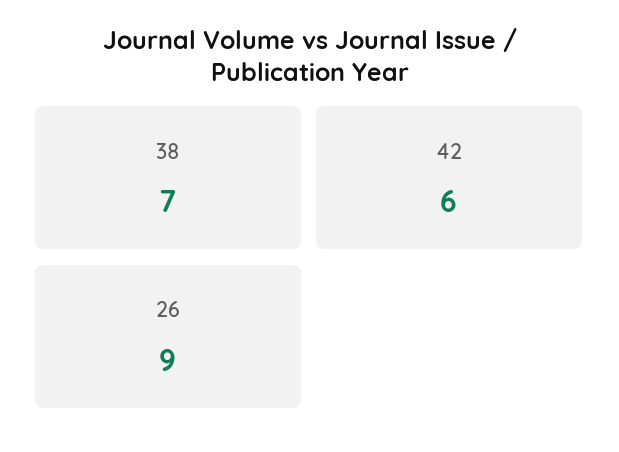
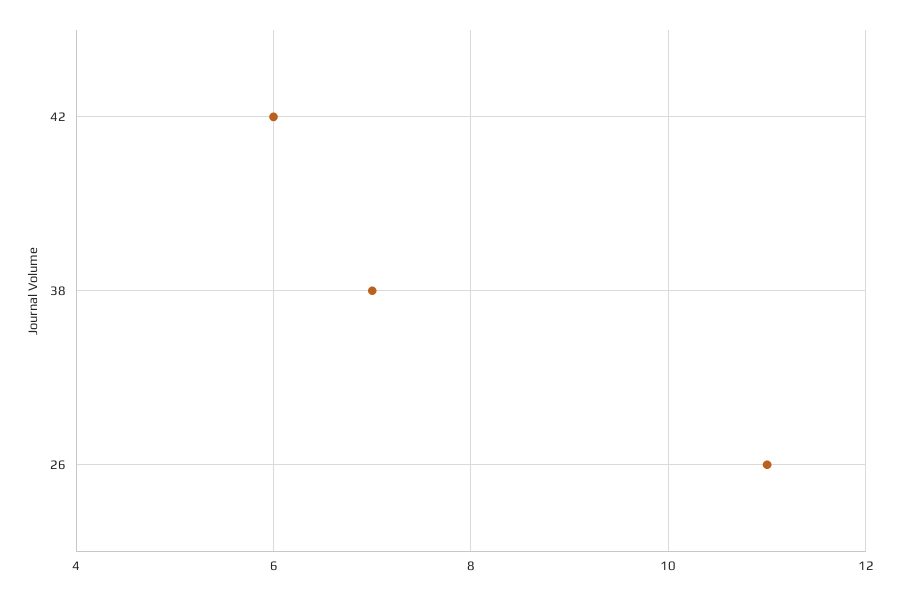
  {
    "38": 7,
    "42": 6,
-   "26": 9
+   "26": 11
  }

